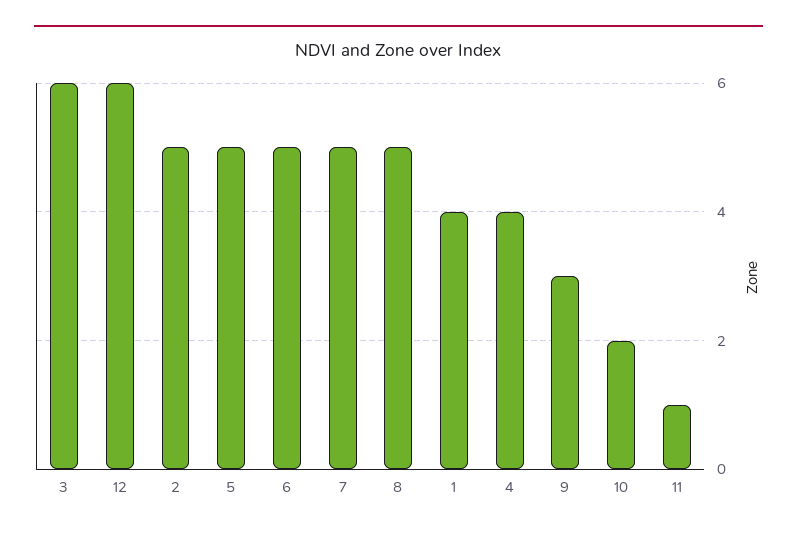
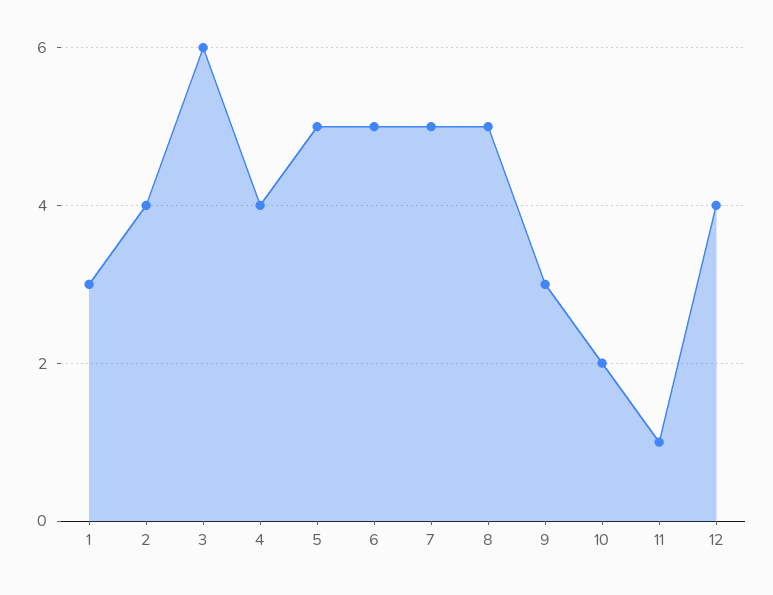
  {
    "3": 6,
-   "12": 6,
+   "12": 4,
-   "2": 5,
+   "2": 4,
    "5": 5,
    "6": 5,
    "7": 5,
    "8": 5,
-   "1": 4,
+   "1": 3,
    "4": 4,
    "9": 3,
    "10": 2,
    "11": 1
  }

